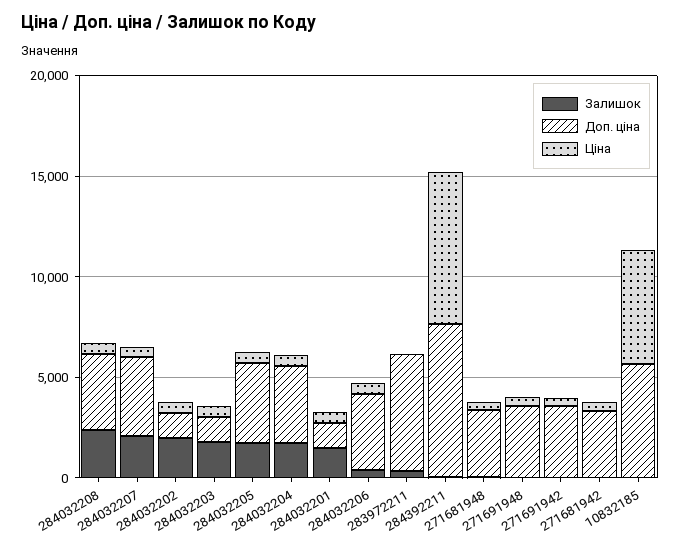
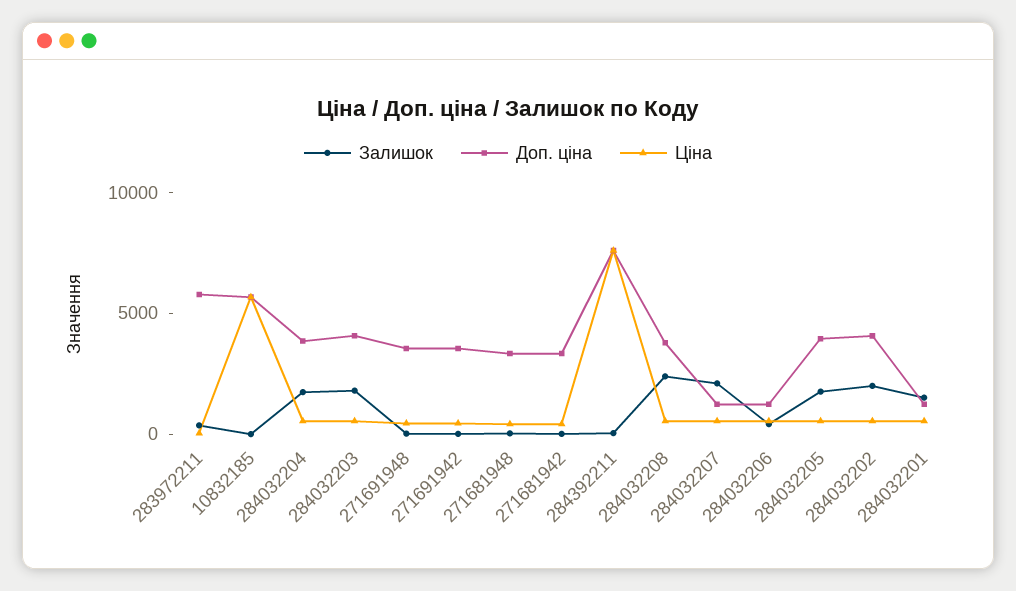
  {
    "Залишок": {
      "284032208": 2000,
      "284032207": 2000,
      "284032202": 2000,
      "284032203": 2000,
      "284032205": 2000,
      "284032204": 2000,
      "284032201": 2000,
      "284032206": 0,
      "283972211": 0,
      "284392211": 0,
      "271681948": 0,
      "271691948": 0,
      "271691942": 0,
      "271681942": 0,
      "10832185": 0
    },
    "Доп. ціна": {
      "284032208": 4000,
-     "284032207": 4000,
+     "284032207": 1000,
-     "284032202": 1000,
+     "284032202": 4000,
-     "284032203": 1000,
+     "284032203": 4000,
      "284032205": 4000,
      "284032204": 4000,
      "284032201": 1000,
-     "284032206": 4000,
+     "284032206": 1000,
      "283972211": 6000,
      "284392211": 8000,
      "271681948": 3000,
      "271691948": 4000,
      "271691942": 4000,
      "271681942": 3000,
      "10832185": 6000
    },
    "Ціна": {
      "284032208": 1000,
      "284032207": 1000,
      "284032202": 1000,
      "284032203": 1000,
      "284032205": 1000,
      "284032204": 1000,
      "284032201": 1000,
      "284032206": 1000,
      "283972211": 0,
      "284392211": 8000,
      "271681948": 0,
      "271691948": 0,
      "271691942": 0,
      "271681942": 0,
      "10832185": 6000
    }
  }

